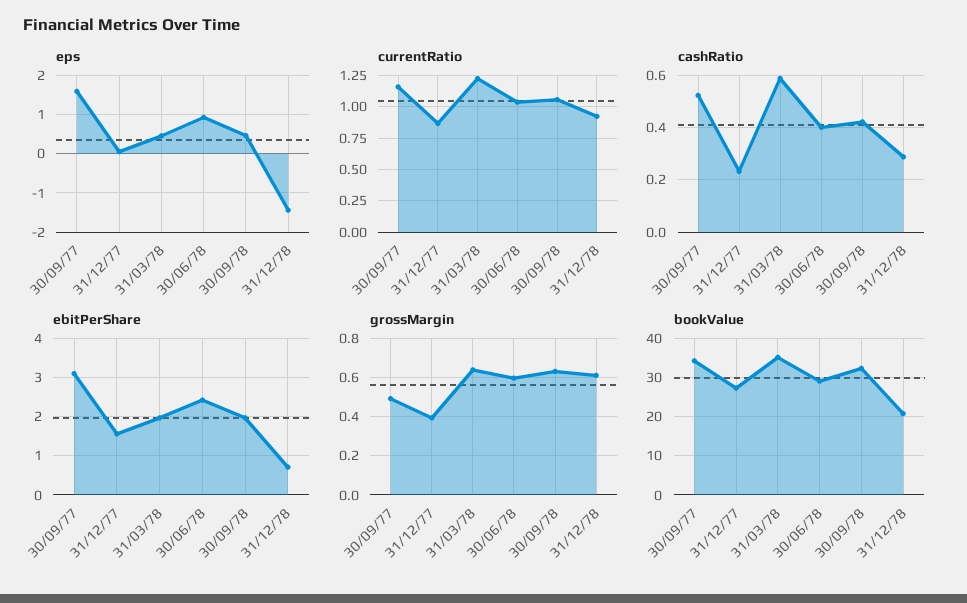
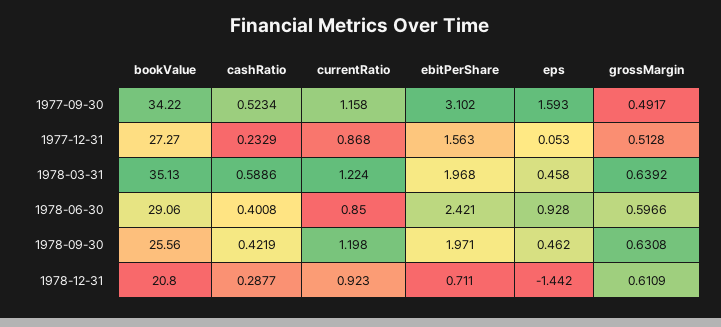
  {
    "eps": {
      "30/09/77": 1.593,
      "31/12/77": 0.053,
      "31/03/78": 0.458,
      "30/06/78": 0.928,
      "30/09/78": 0.462,
      "31/12/78": -1.442
    },
    "currentRatio": {
      "30/09/77": 1.158,
      "31/12/77": 0.868,
      "31/03/78": 1.224,
-     "30/06/78": 1.05,
+     "30/06/78": 0.85,
-     "30/09/78": 1.05,
+     "30/09/78": 1.198,
      "31/12/78": 0.923
    },
    "cashRatio": {
      "30/09/77": 0.5234,
      "31/12/77": 0.2329,
      "31/03/78": 0.5886,
      "30/06/78": 0.4008,
      "30/09/78": 0.4219,
      "31/12/78": 0.2877
    },
    "ebitPerShare": {
      "30/09/77": 3.102,
      "31/12/77": 1.563,
      "31/03/78": 1.968,
      "30/06/78": 2.421,
      "30/09/78": 1.971,
      "31/12/78": 0.711
    },
    "grossMargin": {
      "30/09/77": 0.4917,
-     "31/12/77": 0.4,
+     "31/12/77": 0.5128,
      "31/03/78": 0.6392,
      "30/06/78": 0.5966,
      "30/09/78": 0.6308,
      "31/12/78": 0.6109
    },
    "bookValue": {
      "30/09/77": 34.22,
      "31/12/77": 27.27,
      "31/03/78": 35.13,
      "30/06/78": 29.06,
-     "30/09/78": 32,
+     "30/09/78": 25.56,
      "31/12/78": 20.8
    }
  }

